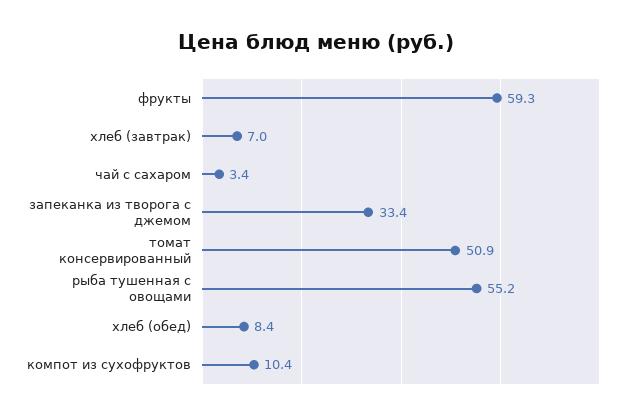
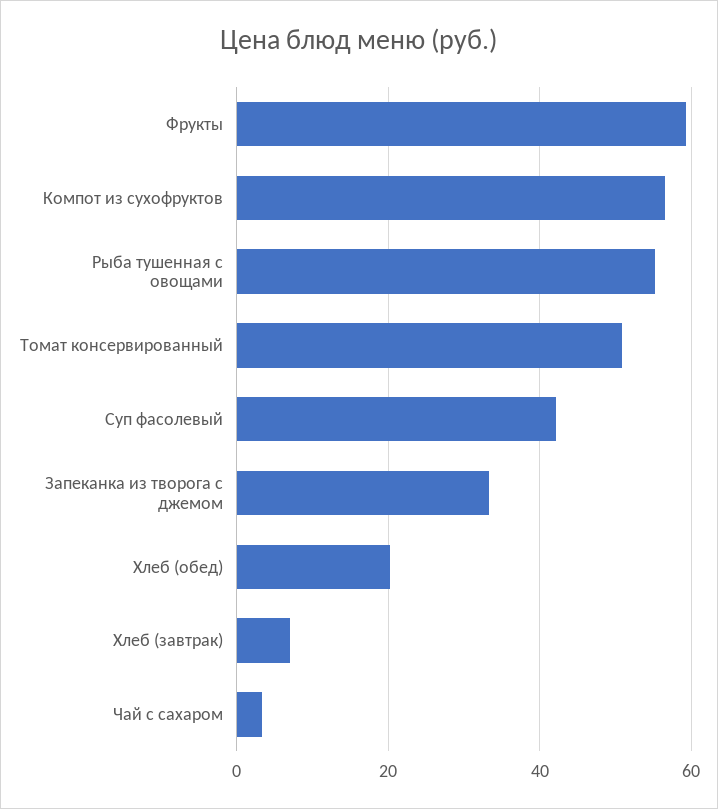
  {
    "фрукты": 59.3,
    "хлеб (завтрак)": 7,
    "чай с сахаром": 3.4,
    "запеканка из творога с джемом": 33.4,
    "томат консервированный": 50.9,
    "рыба тушенная с овощами": 55.2,
-   "хлеб (обед)": 8.4,
+   "хлеб (обед)": 20,
-   "компот из сухофруктов": 10.4
+   "компот из сухофруктов": 56,
+   "Суп фасолевый": 42
  }

